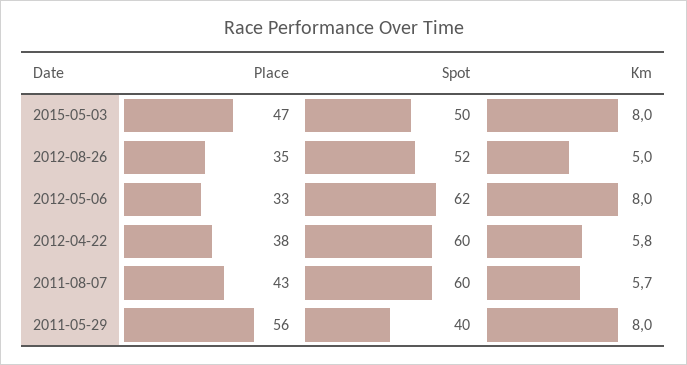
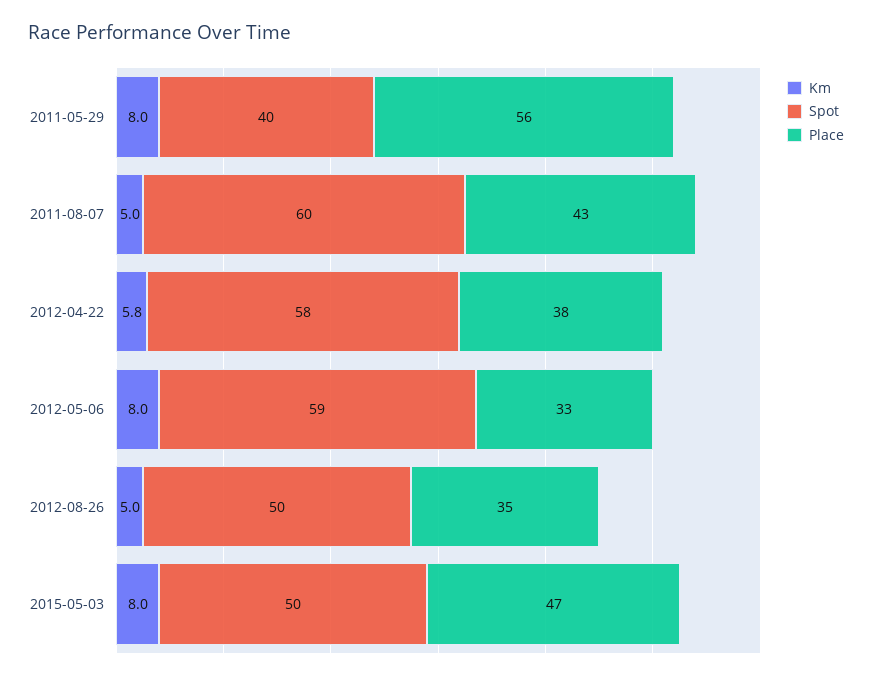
  {
    "Place": {
      "2015-05-03": 47,
      "2012-08-26": 35,
      "2012-05-06": 33,
      "2012-04-22": 38,
      "2011-08-07": 43,
      "2011-05-29": 56
    },
    "Spot": {
      "2015-05-03": 50,
-     "2012-08-26": 52,
+     "2012-08-26": 50,
-     "2012-05-06": 62,
+     "2012-05-06": 59,
-     "2012-04-22": 60,
+     "2012-04-22": 58,
      "2011-08-07": 60,
      "2011-05-29": 40
    },
    "Km": {
      "2015-05-03": 8,
      "2012-08-26": 5,
      "2012-05-06": 8,
      "2012-04-22": 5.8,
-     "2011-08-07": 5.7,
+     "2011-08-07": 5,
      "2011-05-29": 8
    }
  }

